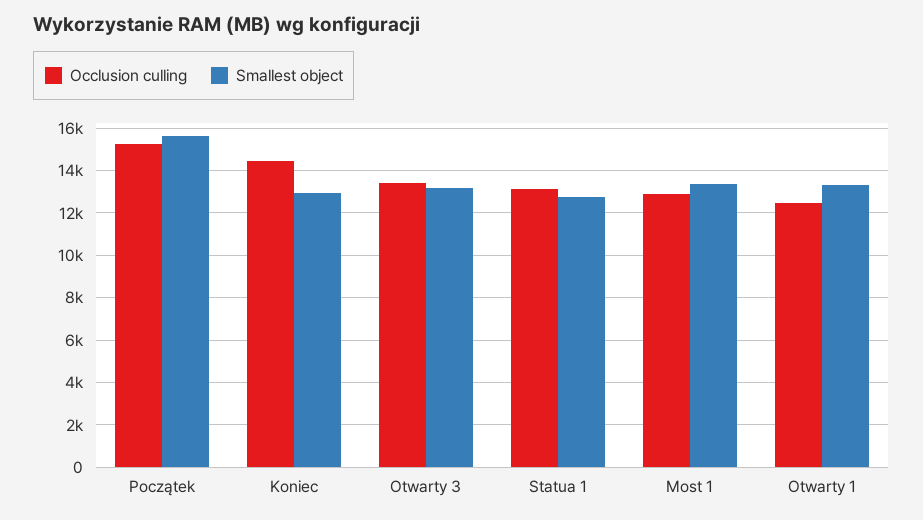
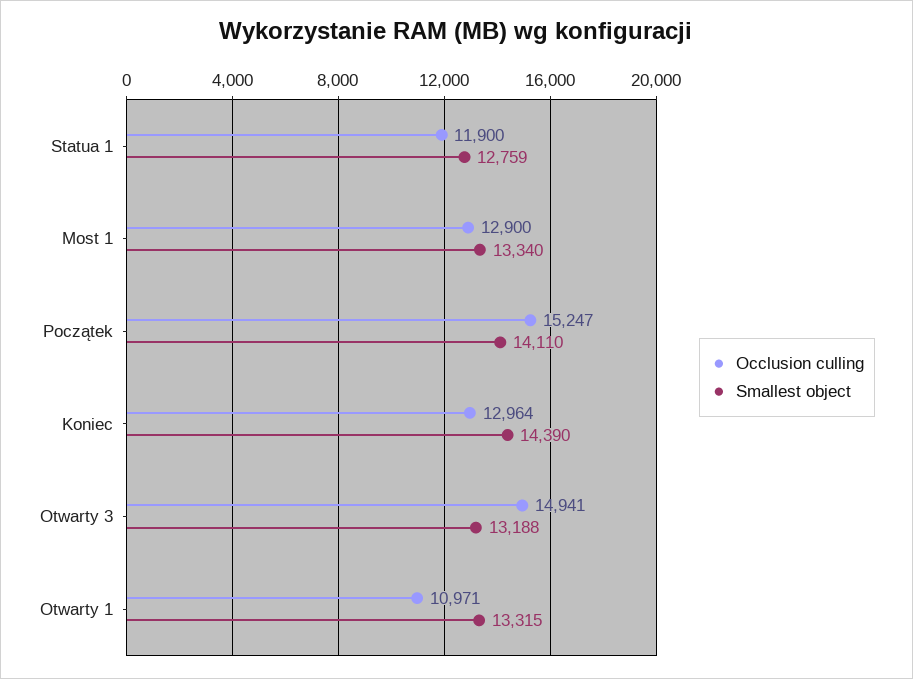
  {
    "Occlusion culling": {
      "Początek": 15247,
-     "Koniec": 14500,
+     "Koniec": 12964,
-     "Otwarty 3": 13500,
+     "Otwarty 3": 14941,
-     "Statua 1": 13000,
+     "Statua 1": 11900,
      "Most 1": 12900,
-     "Otwarty 1": 12500
+     "Otwarty 1": 10971
    },
    "Smallest object": {
-     "Początek": 15500,
+     "Początek": 14110,
-     "Koniec": 13000,
+     "Koniec": 14390,
      "Otwarty 3": 13188,
      "Statua 1": 12759,
      "Most 1": 13340,
      "Otwarty 1": 13315
    }
  }

